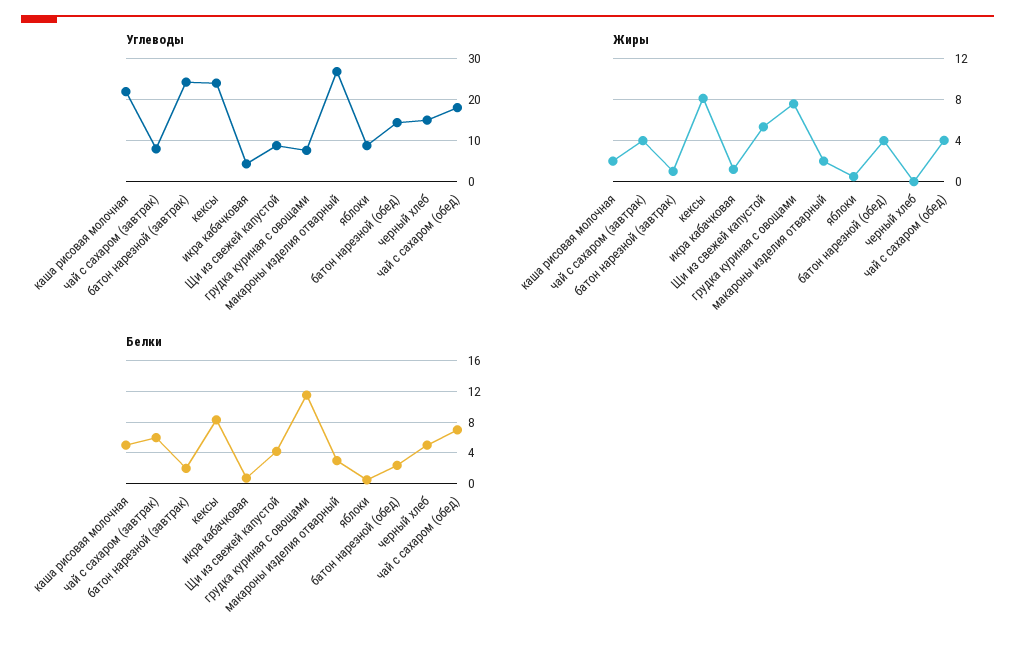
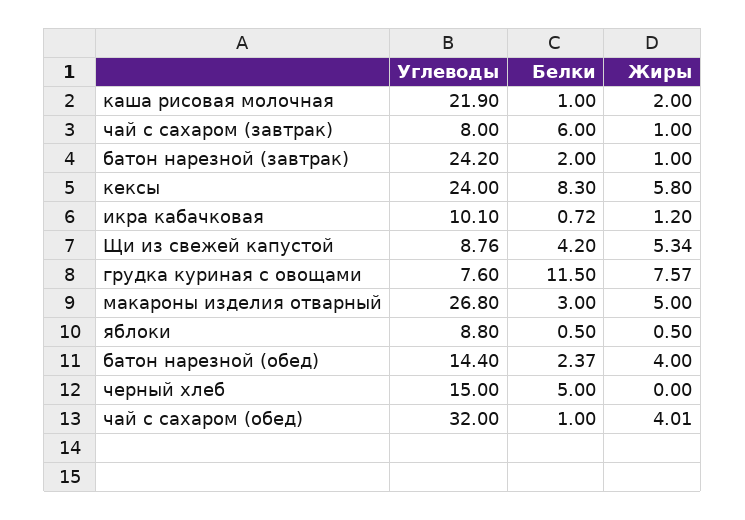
  {
    "Углеводы": {
      "каша рисовая молочная": 21.9,
      "чай с сахаром (завтрак)": 8,
      "батон нарезной (завтрак)": 24.2,
      "кексы": 24,
-     "икра кабачковая": 4,
+     "икра кабачковая": 10.1,
      "Щи из свежей капустой": 8.76,
      "грудка куриная с овощами": 7.6,
      "макароны изделия отварный": 26.8,
      "яблоки": 8.8,
      "батон нарезной (обед)": 14.4,
      "черный хлеб": 15,
-     "чай с сахаром (обед)": 18
+     "чай с сахаром (обед)": 32
    },
    "Жиры": {
      "каша рисовая молочная": 2,
-     "чай с сахаром (завтрак)": 4,
+     "чай с сахаром (завтрак)": 1,
      "батон нарезной (завтрак)": 1,
-     "кексы": 8,
+     "кексы": 5.8,
      "икра кабачковая": 1.2,
      "Щи из свежей капустой": 5.34,
      "грудка куриная с овощами": 7.57,
-     "макароны изделия отварный": 2,
+     "макароны изделия отварный": 5,
      "яблоки": 0.5,
      "батон нарезной (обед)": 4,
      "черный хлеб": 0,
      "чай с сахаром (обед)": 4.01
    },
    "Белки": {
-     "каша рисовая молочная": 5,
+     "каша рисовая молочная": 1,
      "чай с сахаром (завтрак)": 6,
      "батон нарезной (завтрак)": 2,
      "кексы": 8.3,
      "икра кабачковая": 0.72,
      "Щи из свежей капустой": 4.2,
      "грудка куриная с овощами": 11.5,
      "макароны изделия отварный": 3,
      "яблоки": 0.5,
      "батон нарезной (обед)": 2.37,
      "черный хлеб": 5,
-     "чай с сахаром (обед)": 7
+     "чай с сахаром (обед)": 1
    }
  }

